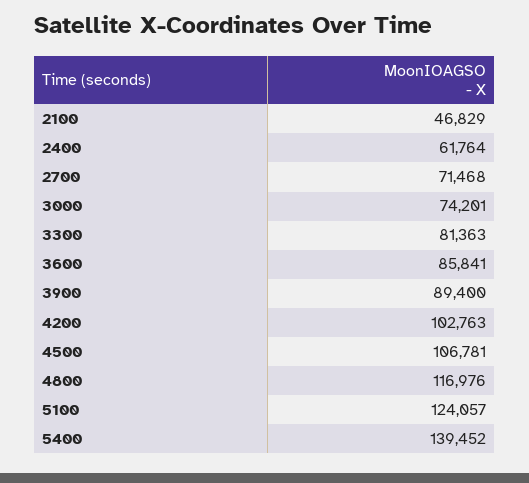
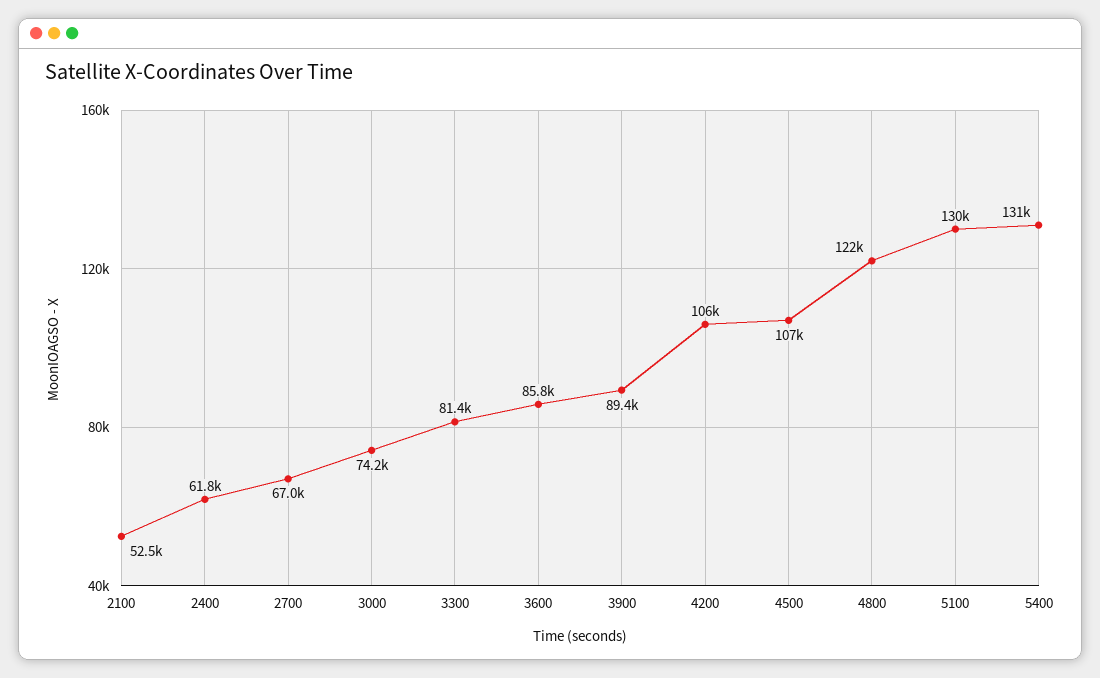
  {
-   "2100": 46829,
+   "2100": 52500,
    "2400": 61764,
-   "2700": 71468,
+   "2700": 67000,
    "3000": 74201,
    "3300": 81363,
    "3600": 85841,
    "3900": 89400,
-   "4200": 102763,
+   "4200": 106000,
    "4500": 106781,
-   "4800": 116976,
+   "4800": 122000,
-   "5100": 124057,
+   "5100": 130000,
-   "5400": 139452
+   "5400": 131000
  }

